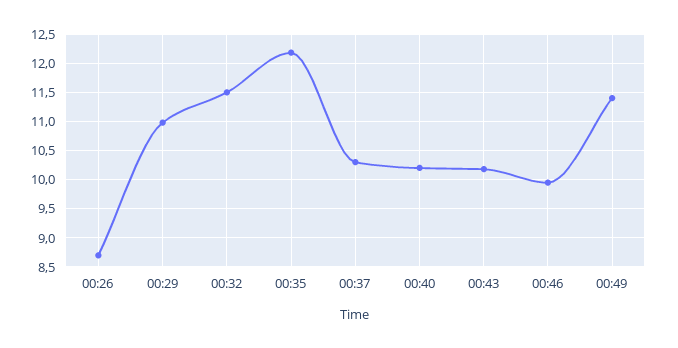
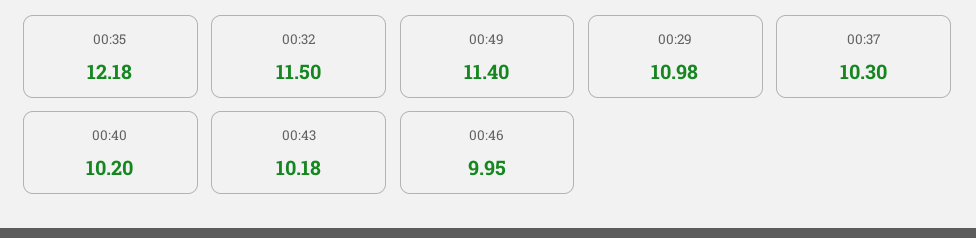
  {
-   "00:26": 8.75,
    "00:29": 10.98,
    "00:32": 11.5,
    "00:35": 12.18,
    "00:37": 10.3,
    "00:40": 10.2,
    "00:43": 10.18,
    "00:46": 9.95,
    "00:49": 11.4
  }

